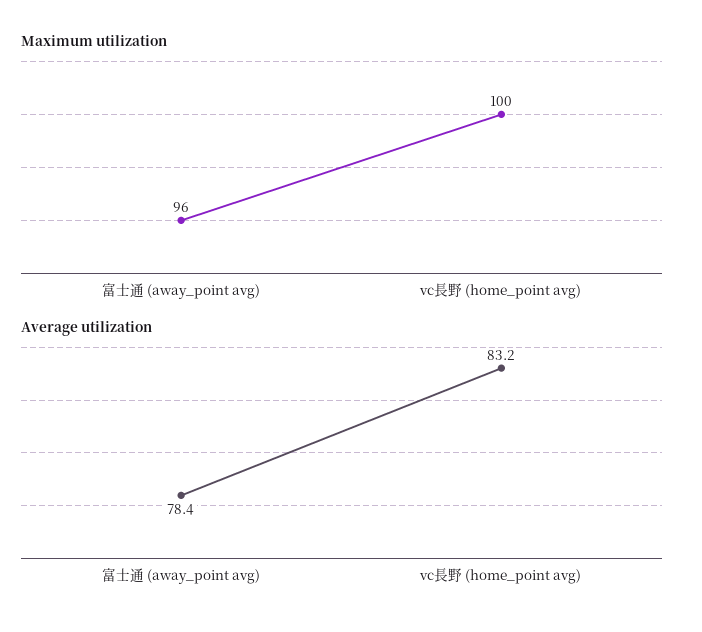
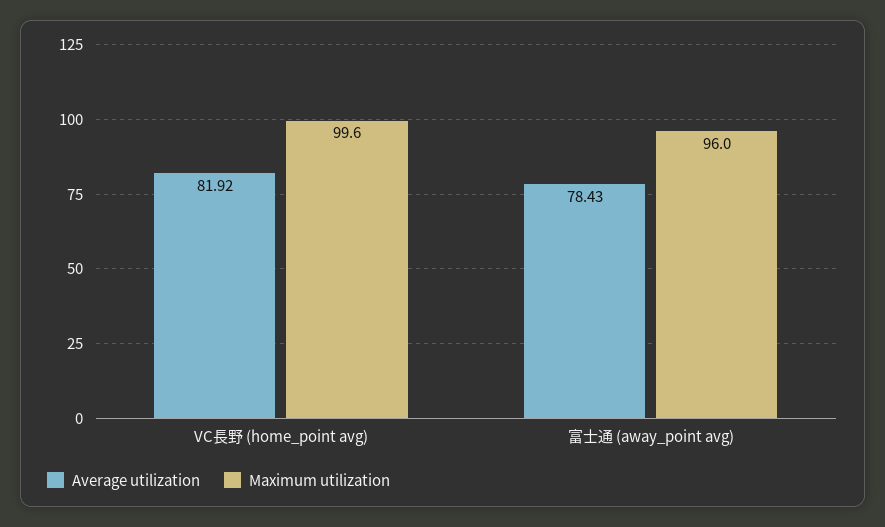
  {
    "Maximum utilization": {
      "富士通 (away_point avg)": 96,
-     "vc長野 (home_point avg)": 100
+     "vc長野 (home_point avg)": 99.6
    },
    "Average utilization": {
      "富士通 (away_point avg)": 78.43,
-     "vc長野 (home_point avg)": 83.2
+     "vc長野 (home_point avg)": 81.92
    }
  }

